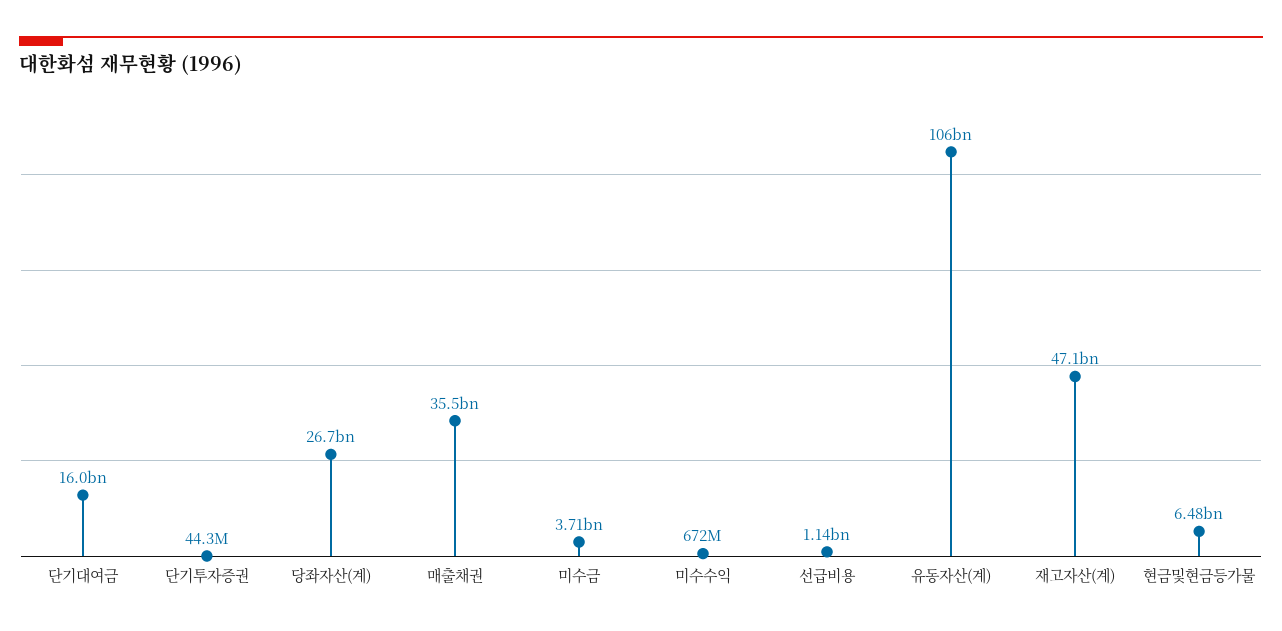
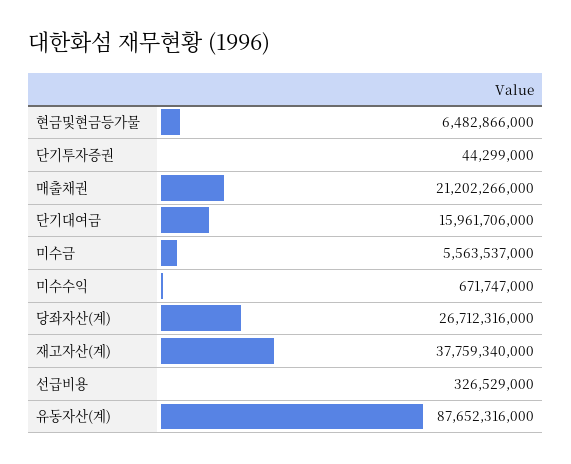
  {
    "단기대여금": 15961706000,
    "단기투자증권": 44299000,
    "당좌자산(계)": 26712316000,
-   "매출채권": 35500000000,
+   "매출채권": 21202266000,
-   "미수금": 3710000000,
+   "미수금": 5563537000,
    "미수수익": 671747000,
-   "선급비용": 1140000000,
+   "선급비용": 326529000,
-   "유동자산(계)": 106000000000,
+   "유동자산(계)": 87652316000,
-   "재고자산(계)": 47100000000,
+   "재고자산(계)": 37759340000,
    "현금및현금등가물": 6482866000
  }

